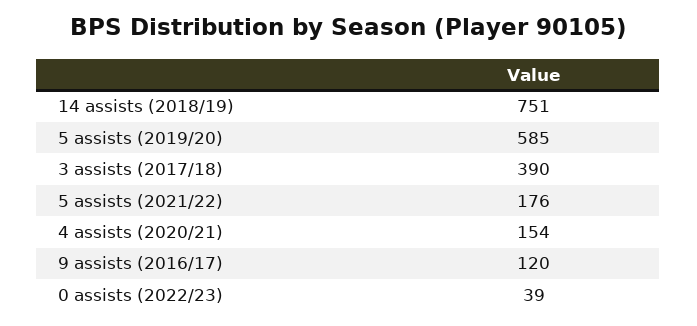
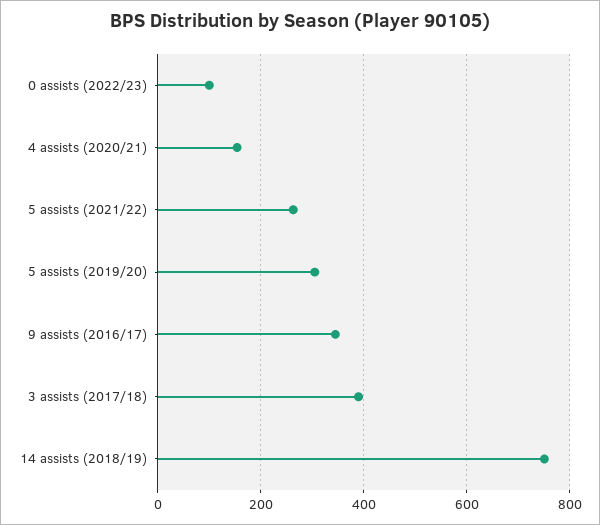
  {
    "14 assists (2018/19)": 751,
-   "5 assists (2019/20)": 585,
+   "5 assists (2019/20)": 300,
    "3 assists (2017/18)": 390,
-   "5 assists (2021/22)": 176,
+   "5 assists (2021/22)": 260,
    "4 assists (2020/21)": 154,
-   "9 assists (2016/17)": 120,
+   "9 assists (2016/17)": 340,
-   "0 assists (2022/23)": 39
+   "0 assists (2022/23)": 100
  }

